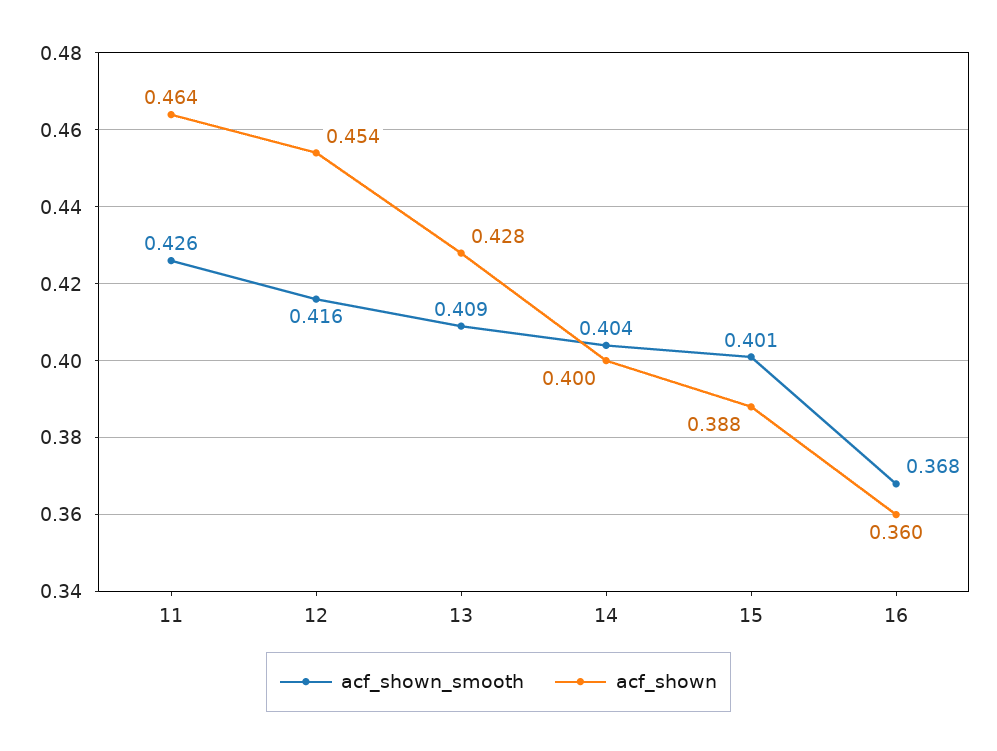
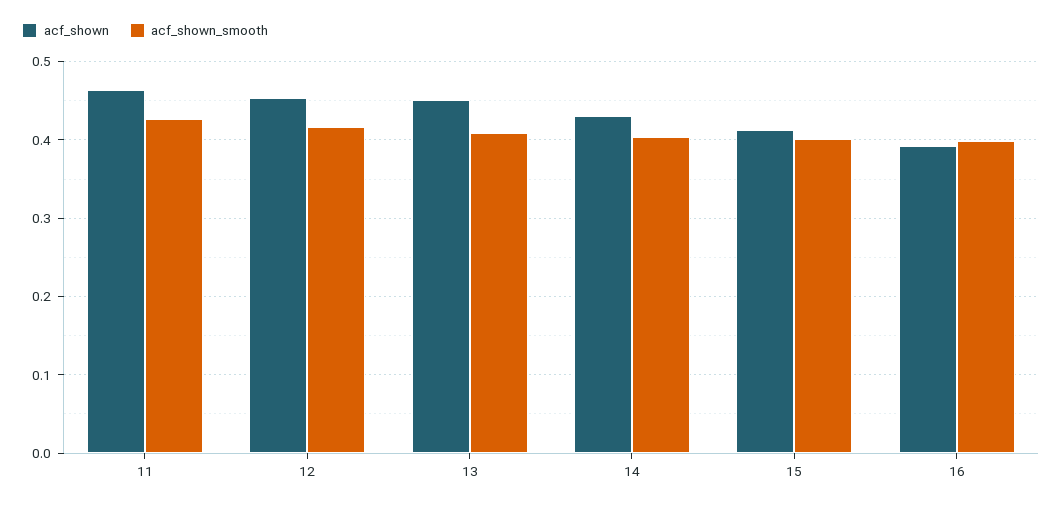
  {
    "acf_shown_smooth": {
      "11": 0.426,
      "12": 0.416,
      "13": 0.409,
      "14": 0.404,
      "15": 0.401,
-     "16": 0.368
+     "16": 0.4
    },
    "acf_shown": {
      "11": 0.464,
      "12": 0.454,
-     "13": 0.428,
+     "13": 0.45,
-     "14": 0.4,
+     "14": 0.43,
-     "15": 0.388,
+     "15": 0.41,
-     "16": 0.36
+     "16": 0.39
    }
  }

